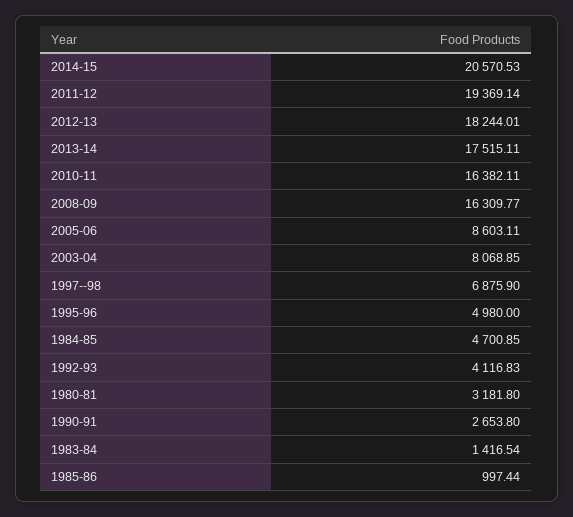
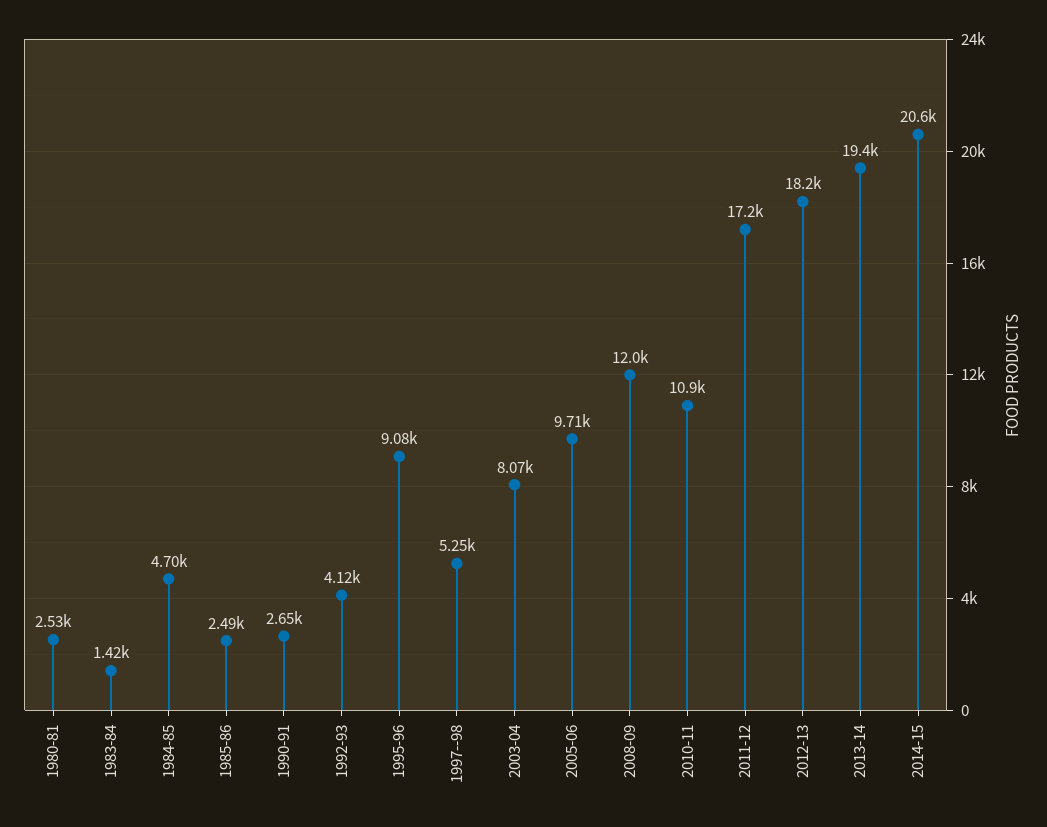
  {
    "2014-15": 20570.53,
-   "2011-12": 19369.14,
+   "2011-12": 17200,
    "2012-13": 18244.01,
-   "2013-14": 17515.11,
+   "2013-14": 19400,
-   "2010-11": 16382.11,
+   "2010-11": 10900,
-   "2008-09": 16309.77,
+   "2008-09": 12000,
-   "2005-06": 8603.11,
+   "2005-06": 9710,
    "2003-04": 8068.85,
-   "1997--98": 6875.9,
+   "1997--98": 5250,
-   "1995-96": 4980,
+   "1995-96": 9080,
    "1984-85": 4700.85,
    "1992-93": 4116.83,
-   "1980-81": 3181.8,
+   "1980-81": 2530,
    "1990-91": 2653.8,
    "1983-84": 1416.54,
-   "1985-86": 997.44
+   "1985-86": 2490
  }

